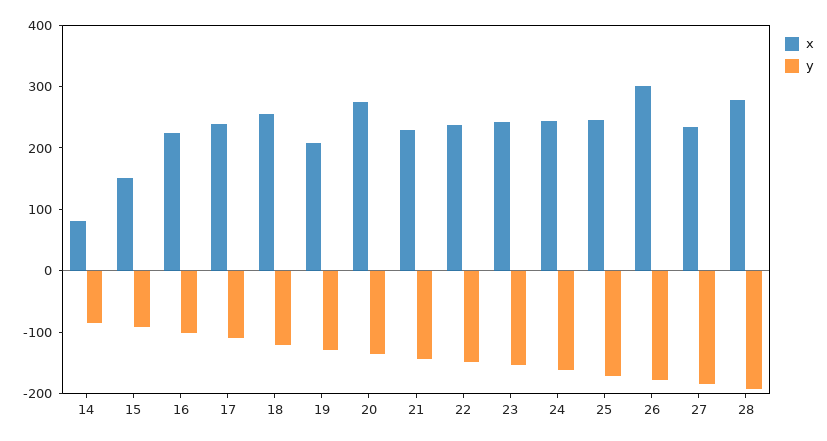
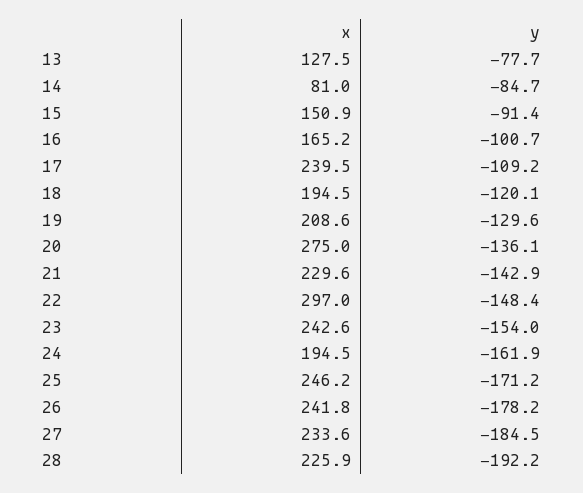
  {
    "x": {
      "14": 81,
      "15": 150.9,
-     "16": 220,
+     "16": 165.2,
      "17": 239.5,
-     "18": 260,
+     "18": 194.5,
      "19": 208.6,
      "20": 275,
      "21": 229.6,
-     "22": 240,
+     "22": 297,
      "23": 242.6,
-     "24": 240,
+     "24": 194.5,
      "25": 246.2,
-     "26": 300,
+     "26": 241.8,
      "27": 233.6,
-     "28": 280
+     "28": 225.9,
+     "13": 127.5
    },
    "y": {
      "14": -84.7,
      "15": -91.4,
      "16": -100.7,
      "17": -109.2,
      "18": -120.1,
      "19": -129.6,
      "20": -136.1,
      "21": -142.9,
      "22": -148.4,
      "23": -154,
      "24": -161.9,
      "25": -171.2,
      "26": -178.2,
      "27": -184.5,
-     "28": -192.2
+     "28": -192.2,
+     "13": -77.7
    }
  }

